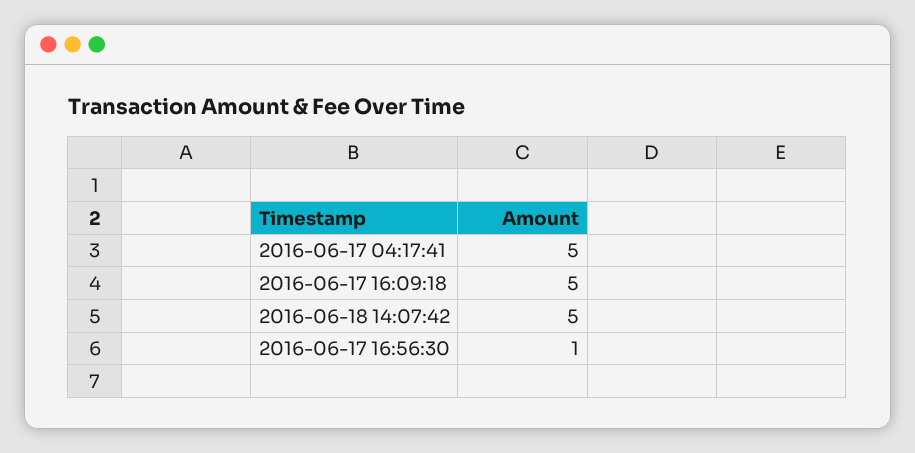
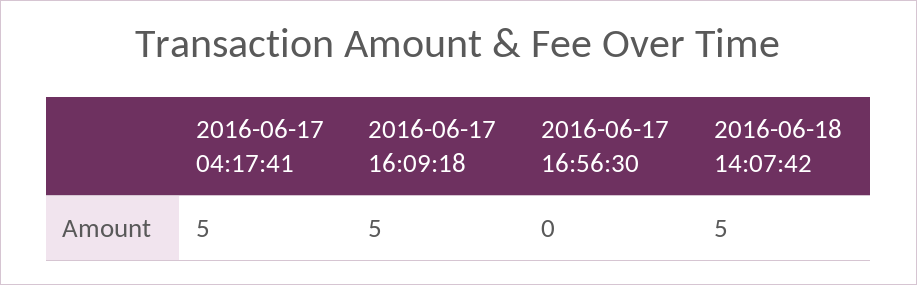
  {
    "2016-06-17 04:17:41": 5,
    "2016-06-17 16:09:18": 5,
    "2016-06-18 14:07:42": 5,
-   "2016-06-17 16:56:30": 1
+   "2016-06-17 16:56:30": 0
  }

